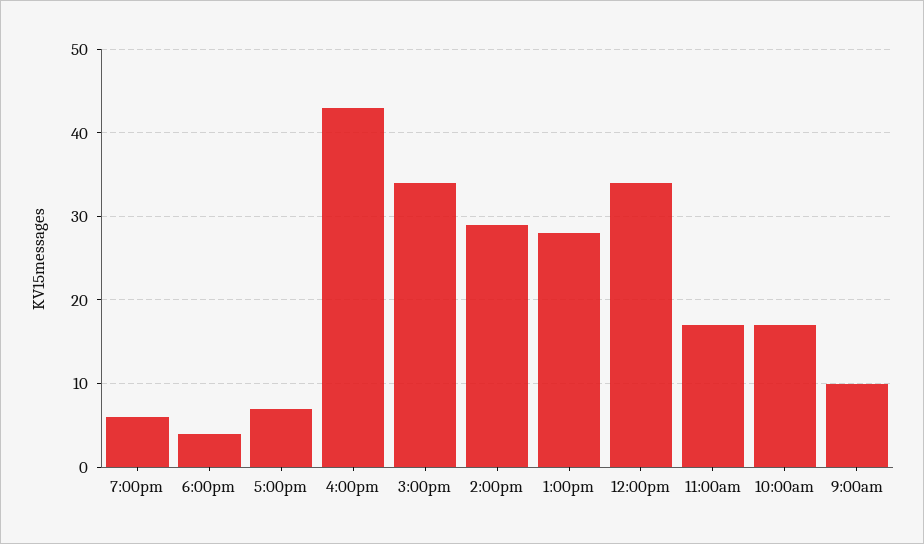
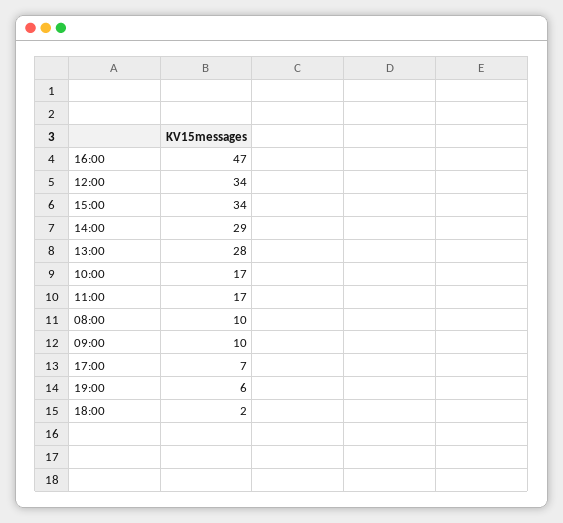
  {
    "7:00pm": 6,
-   "6:00pm": 4,
+   "6:00pm": 2,
    "5:00pm": 7,
-   "4:00pm": 43,
+   "4:00pm": 47,
    "3:00pm": 34,
    "2:00pm": 29,
    "1:00pm": 28,
    "12:00pm": 34,
    "11:00am": 17,
    "10:00am": 17,
-   "9:00am": 10
+   "9:00am": 10,
+   "08:00": 10
  }

